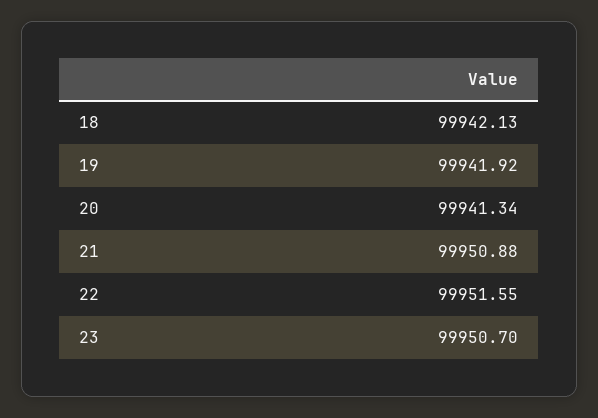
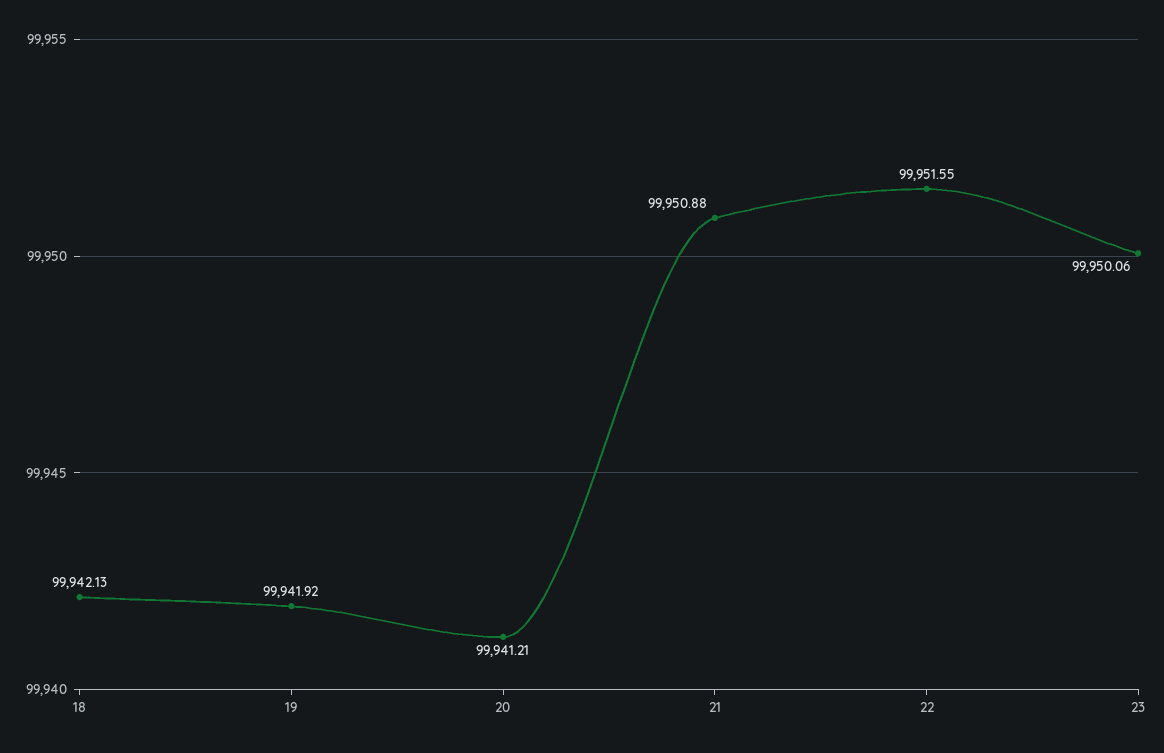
  {
    "18": 99942.13,
    "19": 99941.92,
-   "20": 99941.34,
+   "20": 99941.21,
    "21": 99950.88,
    "22": 99951.55,
-   "23": 99950.7
+   "23": 99950.06
  }

